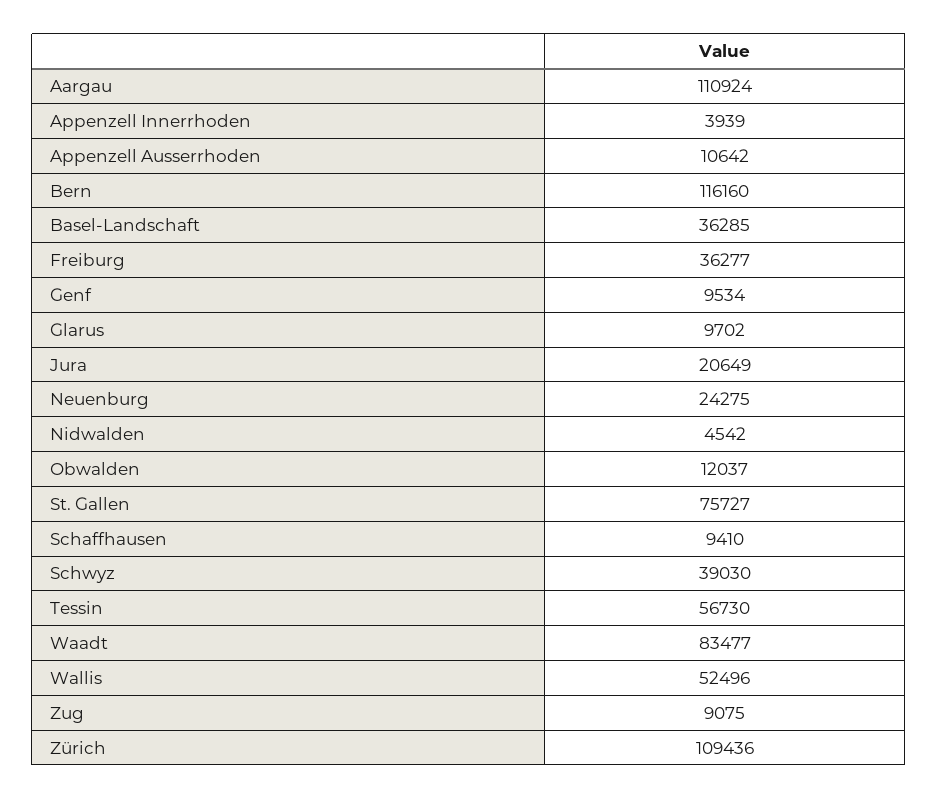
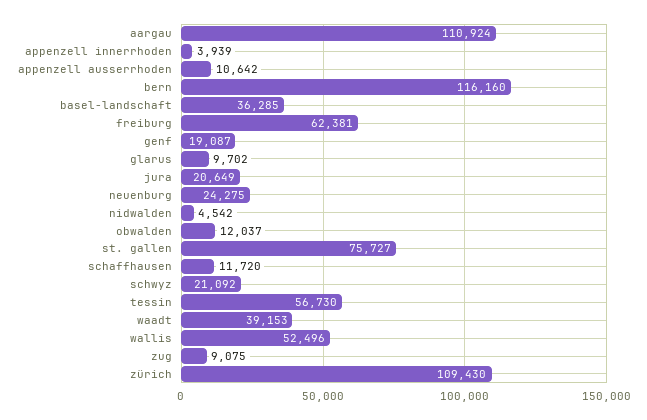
  {
    "Aargau": 110924,
    "Appenzell Innerrhoden": 3939,
    "Appenzell Ausserrhoden": 10642,
    "Bern": 116160,
    "Basel-Landschaft": 36285,
-   "Freiburg": 36277,
+   "Freiburg": 62381,
-   "Genf": 9534,
+   "Genf": 19087,
    "Glarus": 9702,
    "Jura": 20649,
    "Neuenburg": 24275,
    "Nidwalden": 4542,
    "Obwalden": 12037,
    "St. Gallen": 75727,
-   "Schaffhausen": 9410,
+   "Schaffhausen": 11720,
-   "Schwyz": 39030,
+   "Schwyz": 21092,
    "Tessin": 56730,
-   "Waadt": 83477,
+   "Waadt": 39153,
    "Wallis": 52496,
    "Zug": 9075,
-   "Zürich": 109436
+   "Zürich": 109430
  }

